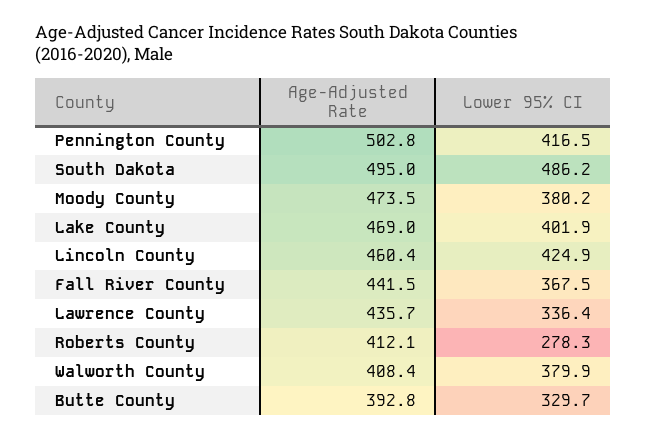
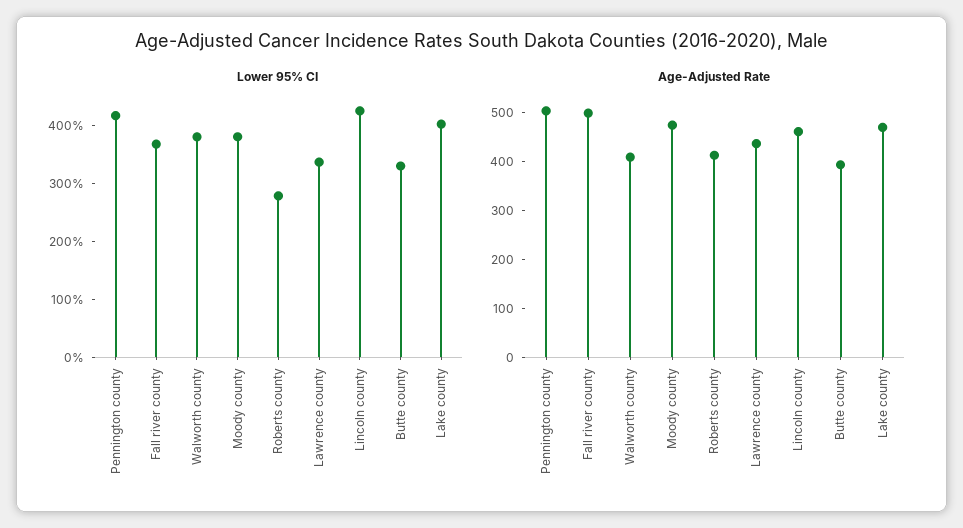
  {
    "Age-Adjusted Rate": {
      "Pennington County": 502.8,
-     "South Dakota": 495,
      "Moody County": 473.5,
      "Lake County": 469,
      "Lincoln County": 460.4,
-     "Fall River County": 441.5,
+     "Fall River County": 500,
      "Lawrence County": 435.7,
      "Roberts County": 412.1,
      "Walworth County": 408.4,
      "Butte County": 392.8
    },
    "Lower 95% CI": {
      "Pennington County": 416.5,
-     "South Dakota": 486.2,
      "Moody County": 380.2,
      "Lake County": 401.9,
      "Lincoln County": 424.9,
      "Fall River County": 367.5,
      "Lawrence County": 336.4,
      "Roberts County": 278.3,
      "Walworth County": 379.9,
      "Butte County": 329.7
    }
  }

